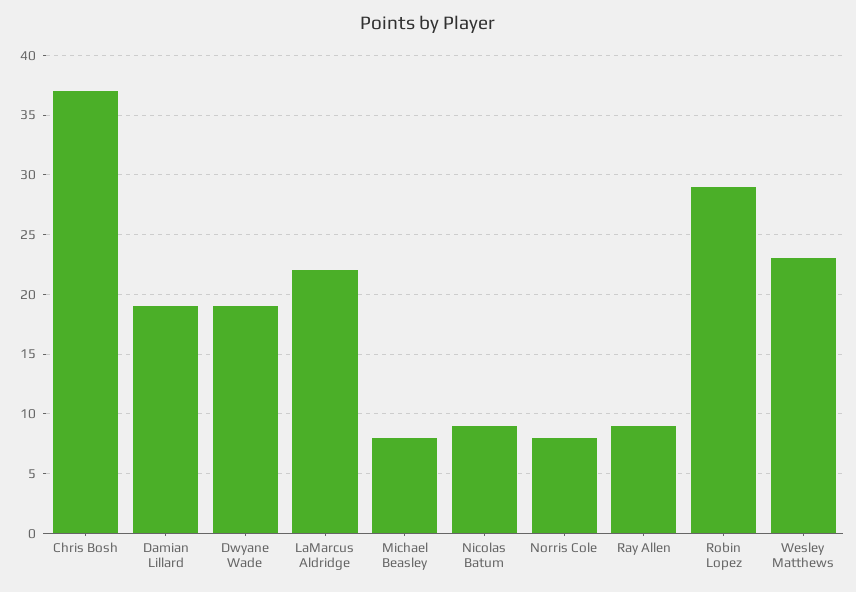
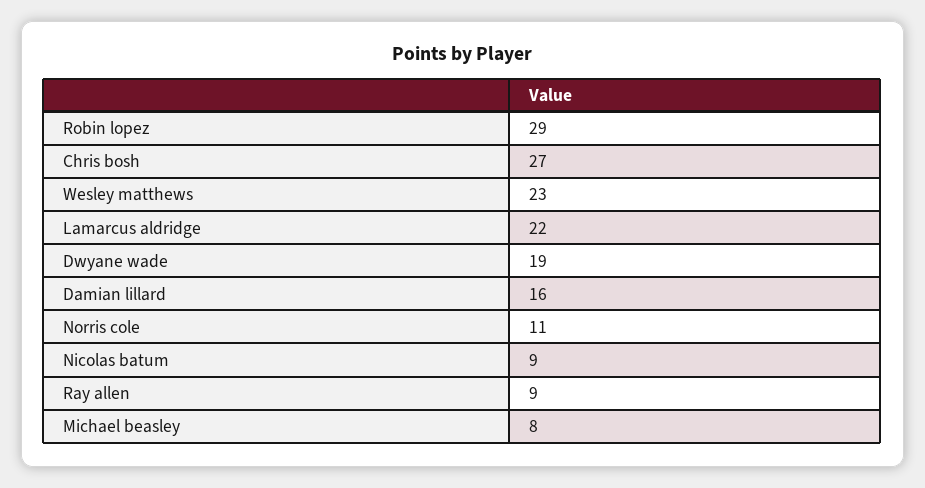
  {
-   "Chris Bosh": 37,
+   "Chris Bosh": 27,
-   "Damian Lillard": 19,
+   "Damian Lillard": 16,
    "Dwyane Wade": 19,
    "LaMarcus Aldridge": 22,
    "Michael Beasley": 8,
    "Nicolas Batum": 9,
-   "Norris Cole": 8,
+   "Norris Cole": 11,
    "Ray Allen": 9,
    "Robin Lopez": 29,
    "Wesley Matthews": 23
  }

